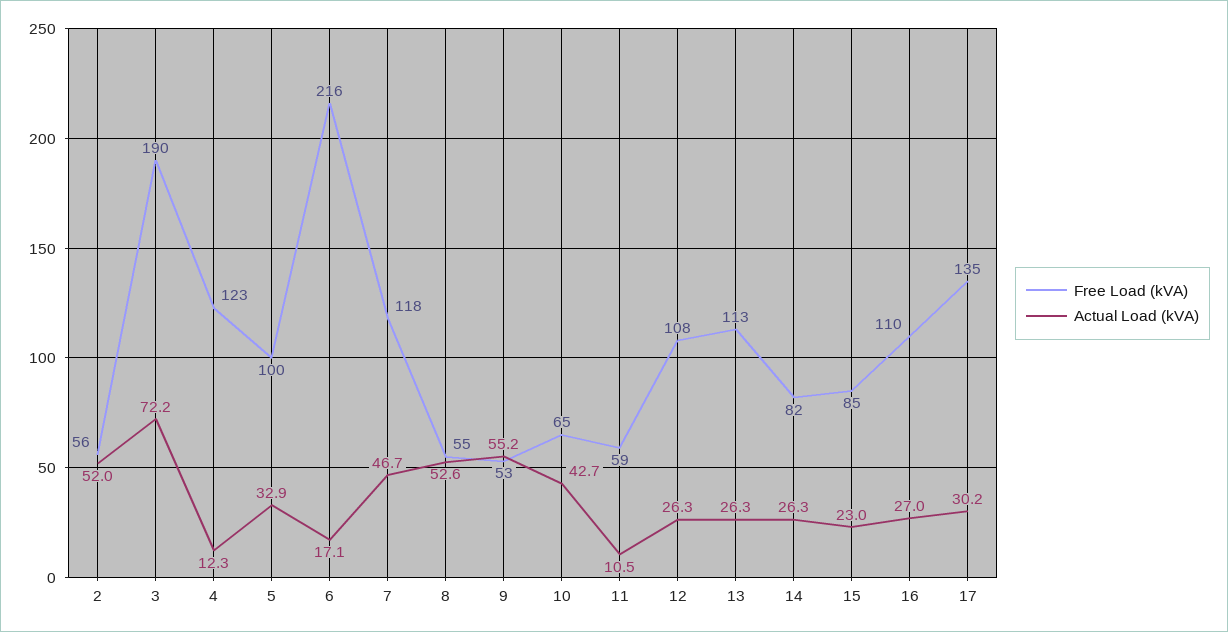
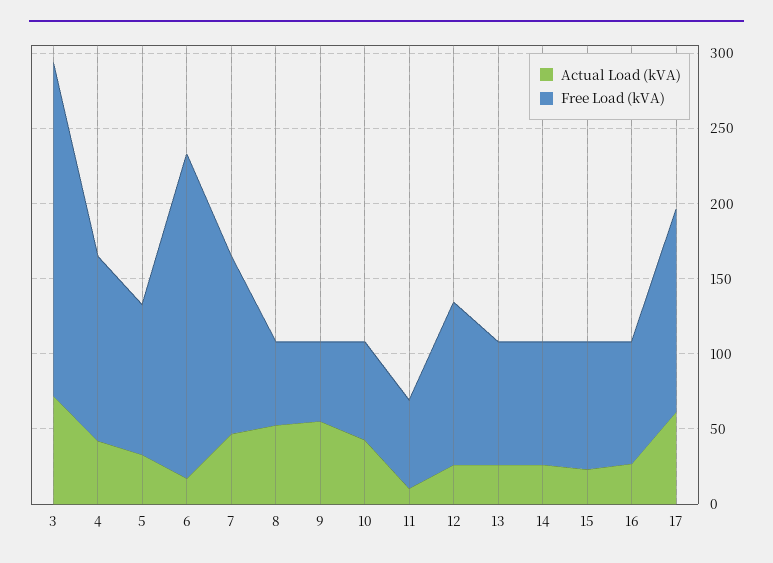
  {
    "Free Load (kVA)": {
-     "2": 56,
-     "3": 190,
+     "3": 220,
      "4": 123,
      "5": 100,
      "6": 216,
      "7": 118,
      "8": 55,
      "9": 53,
      "10": 65,
      "11": 59,
      "12": 108,
-     "13": 113,
+     "13": 80,
      "14": 82,
      "15": 85,
-     "16": 110,
+     "16": 80,
      "17": 135
    },
    "Actual Load (kVA)": {
-     "2": 52,
      "3": 72.2,
-     "4": 12.3,
+     "4": 40,
      "5": 32.9,
      "6": 17.1,
      "7": 46.7,
      "8": 52.6,
      "9": 55.2,
      "10": 42.7,
      "11": 10.5,
      "12": 26.3,
      "13": 26.3,
      "14": 26.3,
      "15": 23,
      "16": 27,
-     "17": 30.2
+     "17": 60
    }
  }

